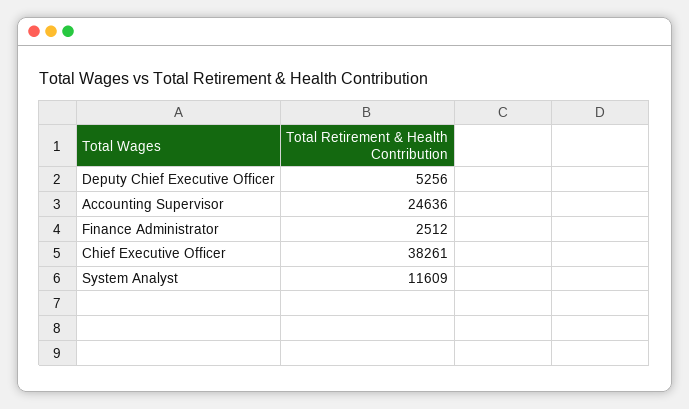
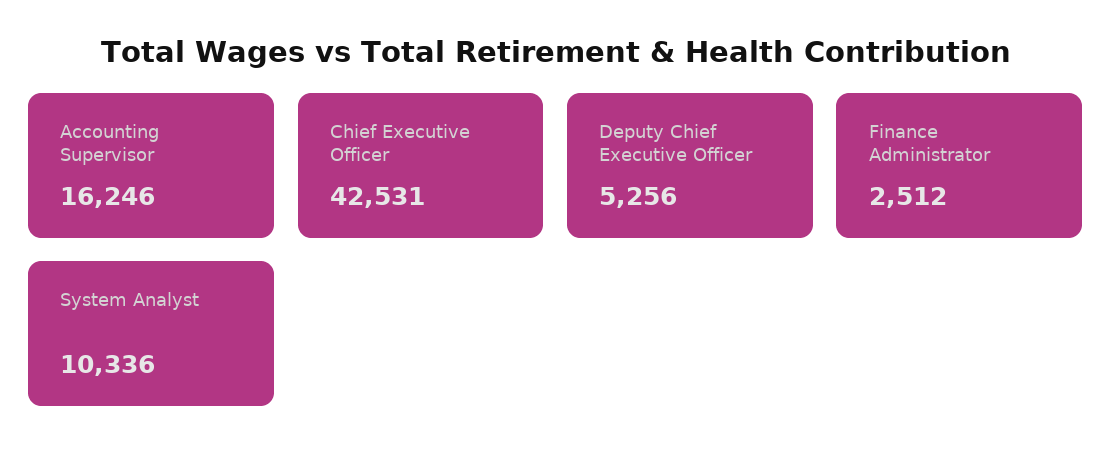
  {
    "Deputy Chief Executive Officer": 5256,
-   "Accounting Supervisor": 24636,
+   "Accounting Supervisor": 16246,
    "Finance Administrator": 2512,
-   "Chief Executive Officer": 38261,
+   "Chief Executive Officer": 42531,
-   "System Analyst": 11609
+   "System Analyst": 10336
  }

